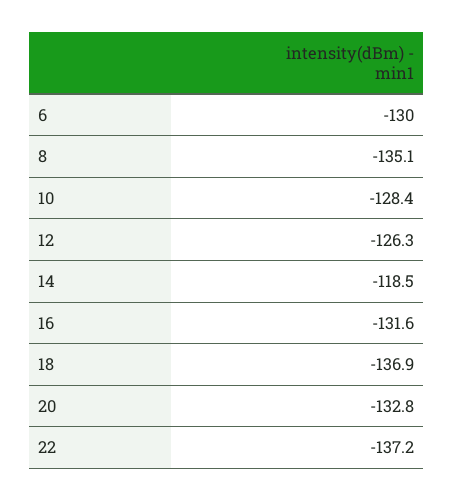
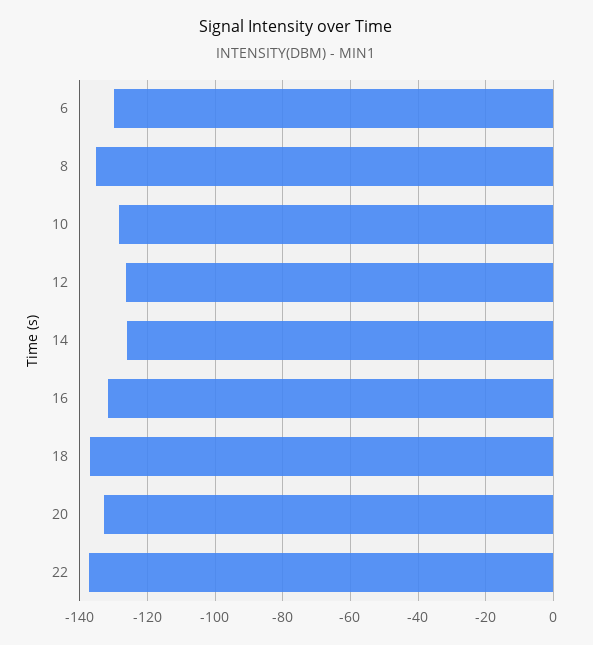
  {
    "6": -130,
    "8": -135.1,
    "10": -128.4,
    "12": -126.3,
-   "14": -118.5,
+   "14": -126,
    "16": -131.6,
    "18": -136.9,
    "20": -132.8,
    "22": -137.2
  }

